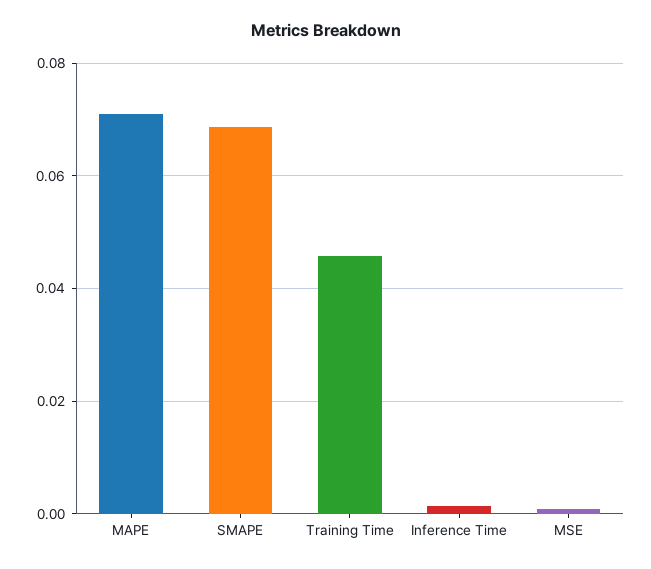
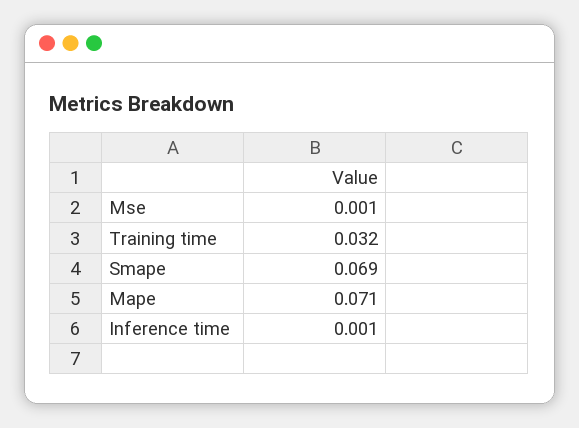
  {
    "MAPE": 0.071,
    "SMAPE": 0.069,
-   "Training Time": 0.046,
+   "Training Time": 0.032,
    "Inference Time": 0.001,
    "MSE": 0.001
  }

